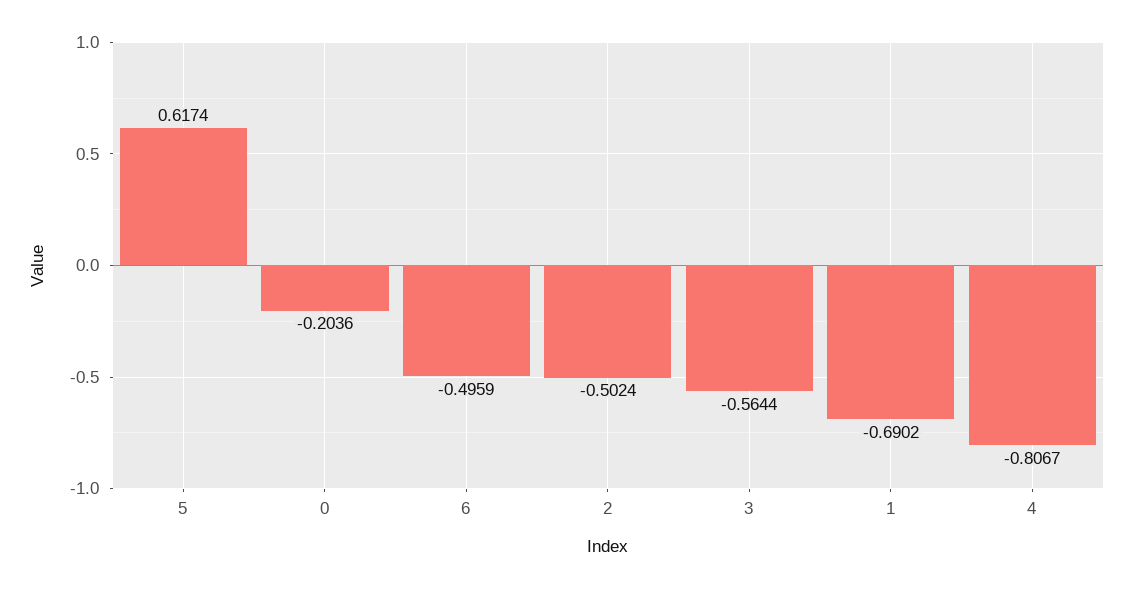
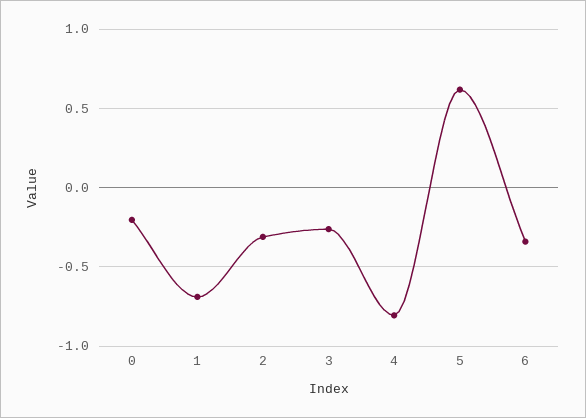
  {
    "5": 0.6174,
    "0": -0.2036,
-   "6": -0.4959,
+   "6": -0.35,
-   "2": -0.5024,
+   "2": -0.3,
-   "3": -0.5644,
+   "3": -0.25,
    "1": -0.6902,
    "4": -0.8067
  }

